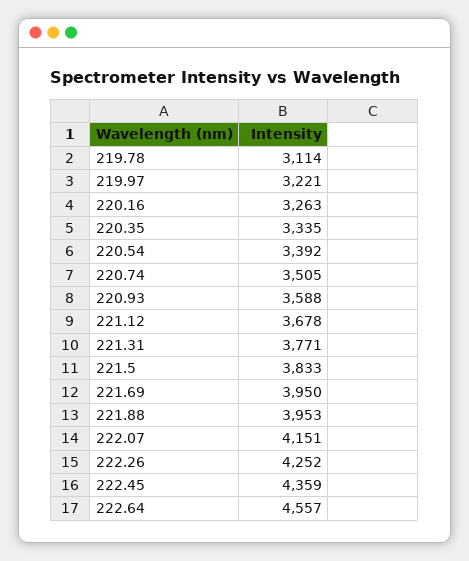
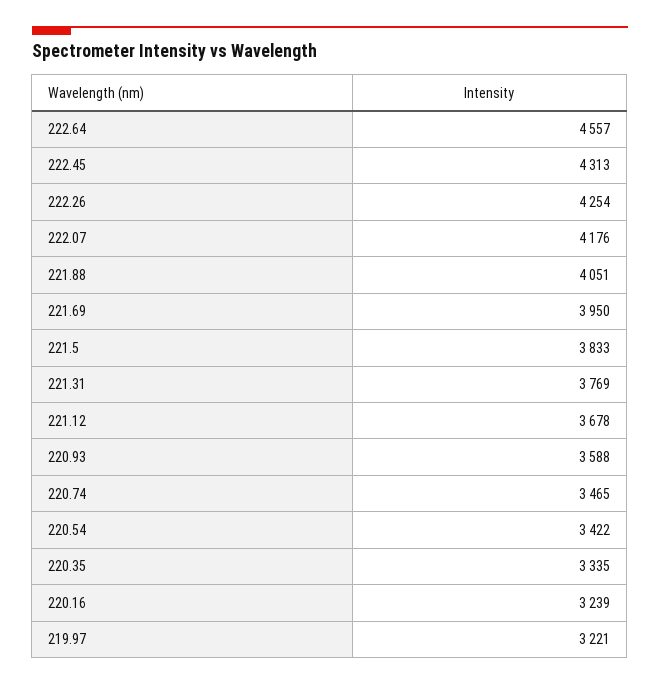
  {
-   "219.78": 3114,
    "219.97": 3221,
-   "220.16": 3263,
+   "220.16": 3239,
    "220.35": 3335,
-   "220.54": 3392,
+   "220.54": 3422,
-   "220.74": 3505,
+   "220.74": 3465,
    "220.93": 3588,
    "221.12": 3678,
-   "221.31": 3771,
+   "221.31": 3769,
    "221.5": 3833,
    "221.69": 3950,
-   "221.88": 3953,
+   "221.88": 4051,
-   "222.07": 4151,
+   "222.07": 4176,
-   "222.26": 4252,
+   "222.26": 4254,
-   "222.45": 4359,
+   "222.45": 4313,
    "222.64": 4557
  }

